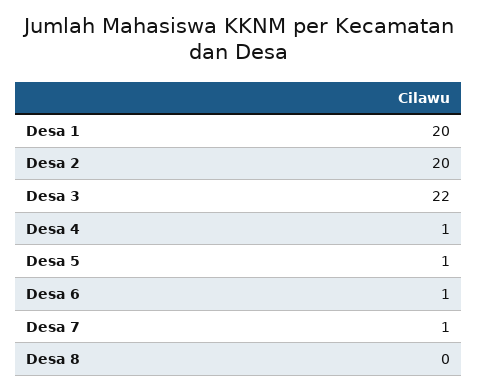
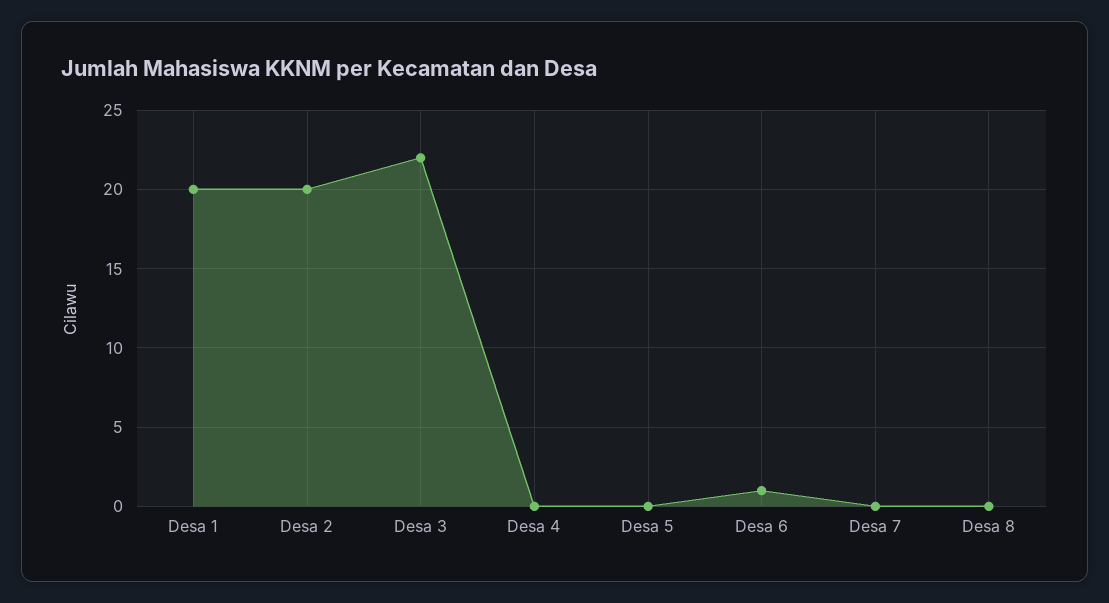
  {
    "Desa 1": 20,
    "Desa 2": 20,
    "Desa 3": 22,
-   "Desa 4": 1,
+   "Desa 4": 0,
-   "Desa 5": 1,
+   "Desa 5": 0,
    "Desa 6": 1,
-   "Desa 7": 1,
+   "Desa 7": 0,
    "Desa 8": 0
  }

